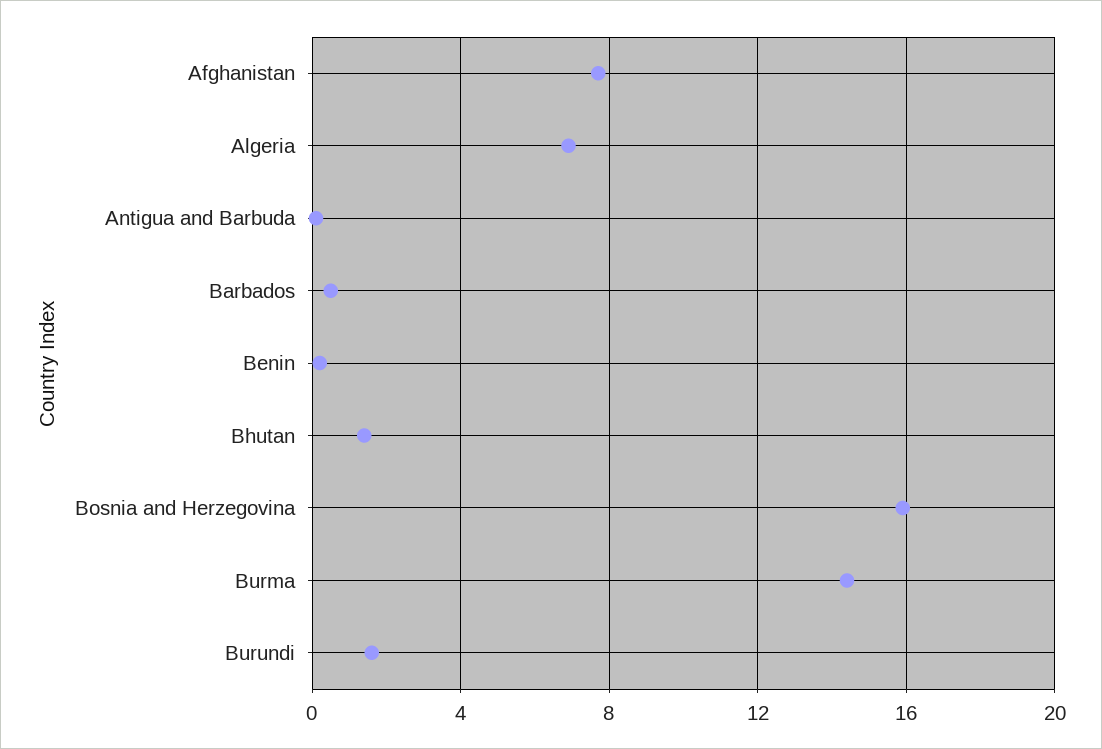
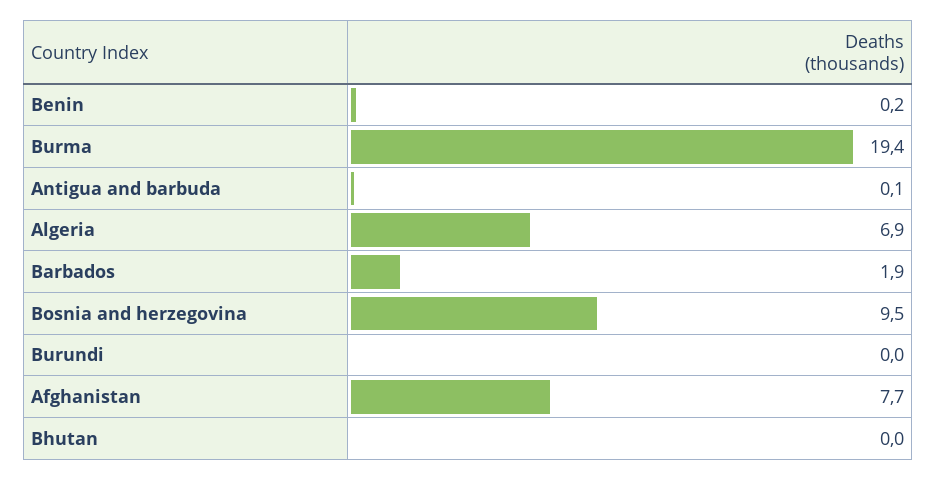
  {
    "Afghanistan": 7.7,
    "Algeria": 6.9,
    "Antigua and Barbuda": 0.1,
-   "Barbados": 0.5,
+   "Barbados": 1.9,
    "Benin": 0.2,
-   "Bhutan": 1.5,
+   "Bhutan": 0,
-   "Bosnia and Herzegovina": 16,
+   "Bosnia and Herzegovina": 9.5,
-   "Burma": 14.5,
+   "Burma": 19.4,
-   "Burundi": 1.5
+   "Burundi": 0
  }

